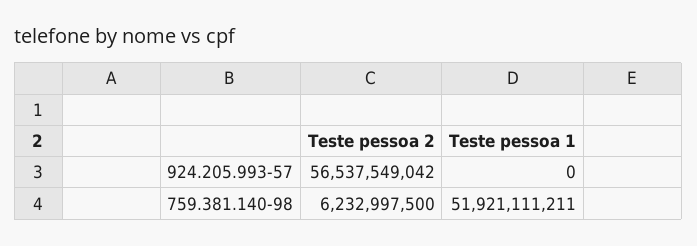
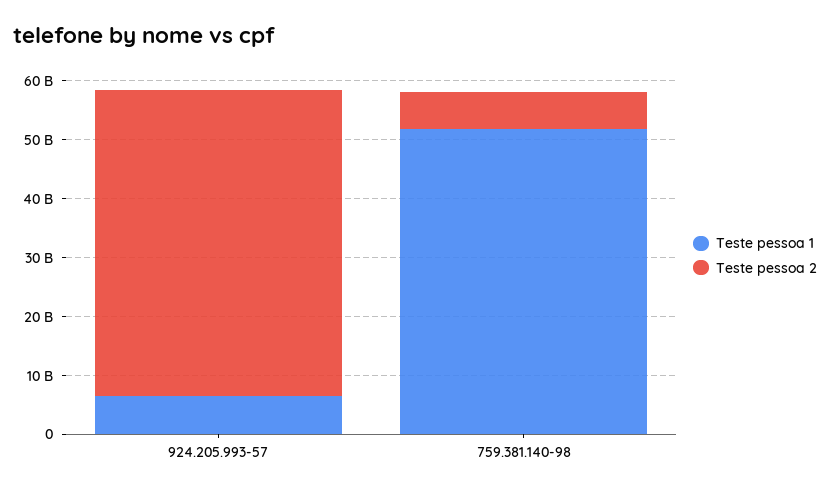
  {
    "Teste pessoa 2": {
-     "924.205.993-57": 56537549042,
+     "924.205.993-57": 52000000000,
      "759.381.140-98": 6232997500
    },
    "Teste pessoa 1": {
-     "924.205.993-57": 0,
+     "924.205.993-57": 6000000000,
      "759.381.140-98": 51921111211
    }
  }

